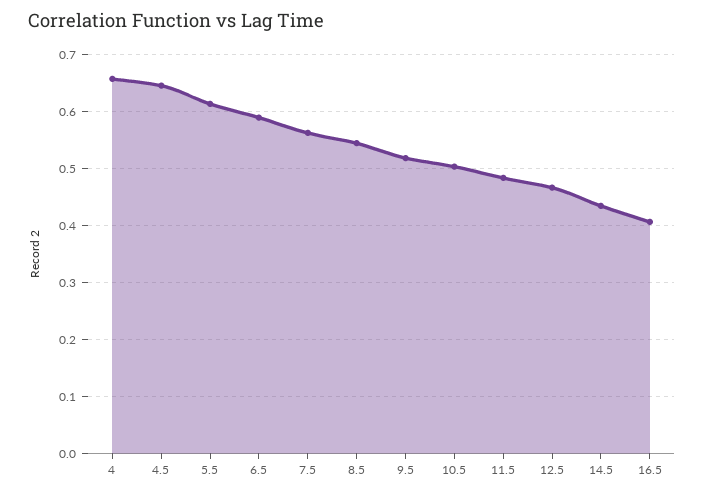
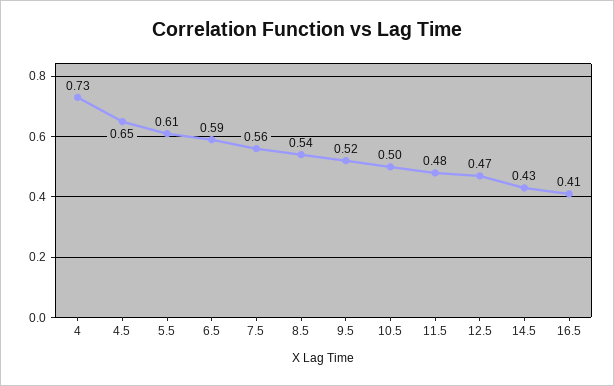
  {
-   "4": 0.66,
+   "4": 0.73,
    "4.5": 0.65,
    "5.5": 0.61,
    "6.5": 0.59,
    "7.5": 0.56,
    "8.5": 0.54,
    "9.5": 0.52,
    "10.5": 0.5,
    "11.5": 0.48,
    "12.5": 0.47,
    "14.5": 0.43,
    "16.5": 0.41
  }

